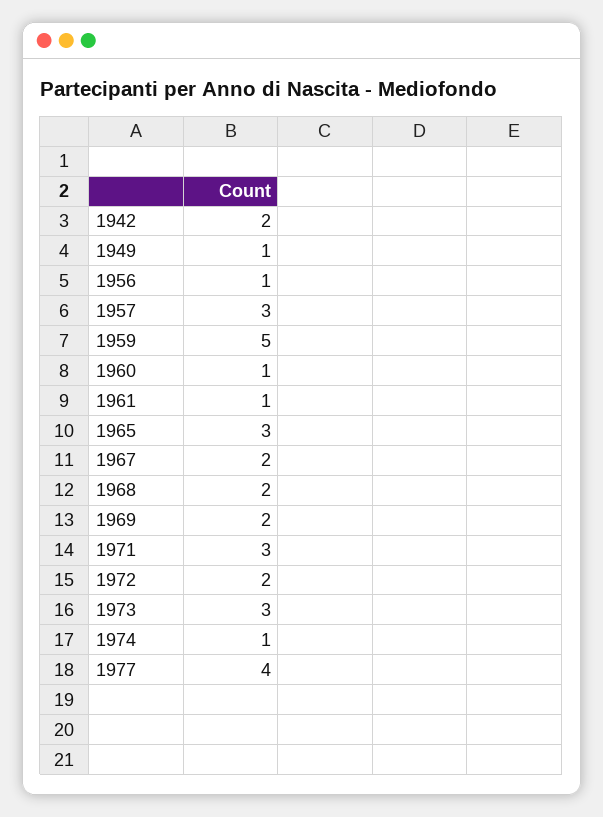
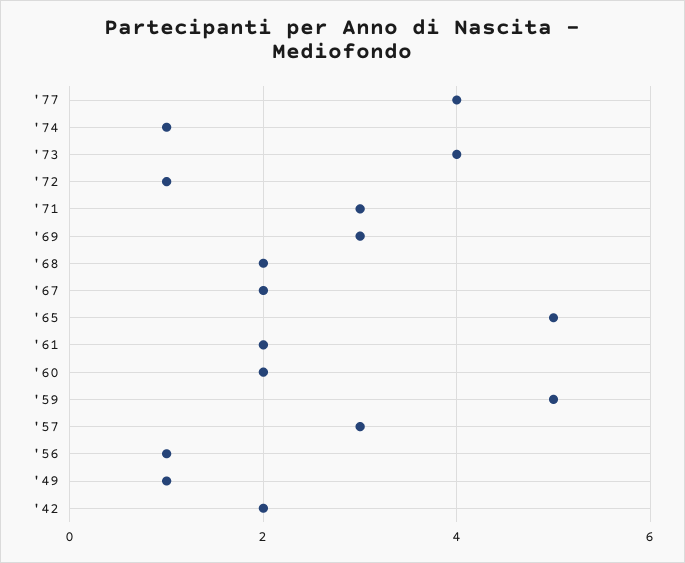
  {
    "1942": 2,
    "1949": 1,
    "1956": 1,
    "1957": 3,
    "1959": 5,
-   "1960": 1,
+   "1960": 2,
-   "1961": 1,
+   "1961": 2,
-   "1965": 3,
+   "1965": 5,
    "1967": 2,
    "1968": 2,
-   "1969": 2,
+   "1969": 3,
    "1971": 3,
-   "1972": 2,
+   "1972": 1,
-   "1973": 3,
+   "1973": 4,
    "1974": 1,
    "1977": 4
  }

